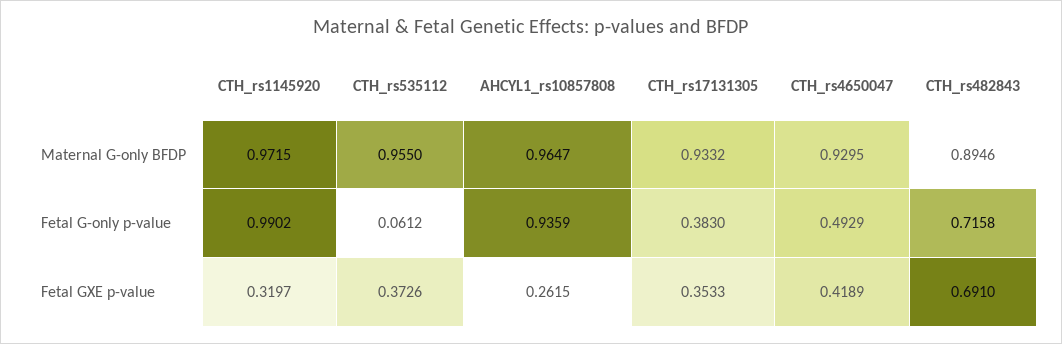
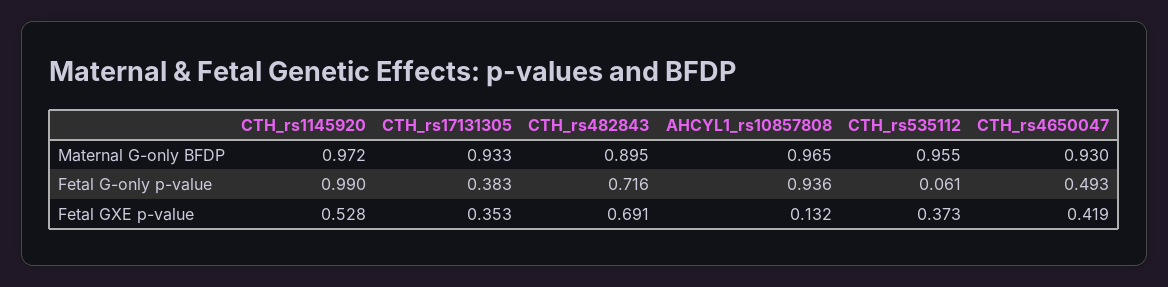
  {
    "CTH_rs1145920": {
      "Maternal G-only BFDP": 0.9715,
      "Fetal G-only p-value": 0.9902,
-     "Fetal GXE p-value": 0.3197
+     "Fetal GXE p-value": 0.528
    },
    "CTH_rs535112": {
      "Maternal G-only BFDP": 0.955,
      "Fetal G-only p-value": 0.0612,
      "Fetal GXE p-value": 0.3726
    },
    "AHCYL1_rs10857808": {
      "Maternal G-only BFDP": 0.9647,
      "Fetal G-only p-value": 0.9359,
-     "Fetal GXE p-value": 0.2615
+     "Fetal GXE p-value": 0.132
    },
    "CTH_rs17131305": {
      "Maternal G-only BFDP": 0.9332,
      "Fetal G-only p-value": 0.383,
      "Fetal GXE p-value": 0.3533
    },
    "CTH_rs4650047": {
      "Maternal G-only BFDP": 0.9295,
      "Fetal G-only p-value": 0.4929,
      "Fetal GXE p-value": 0.4189
    },
    "CTH_rs482843": {
      "Maternal G-only BFDP": 0.8946,
      "Fetal G-only p-value": 0.7158,
      "Fetal GXE p-value": 0.691
    }
  }

